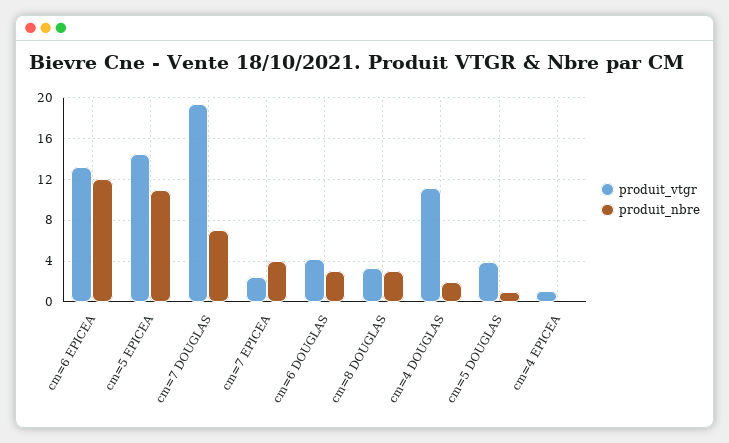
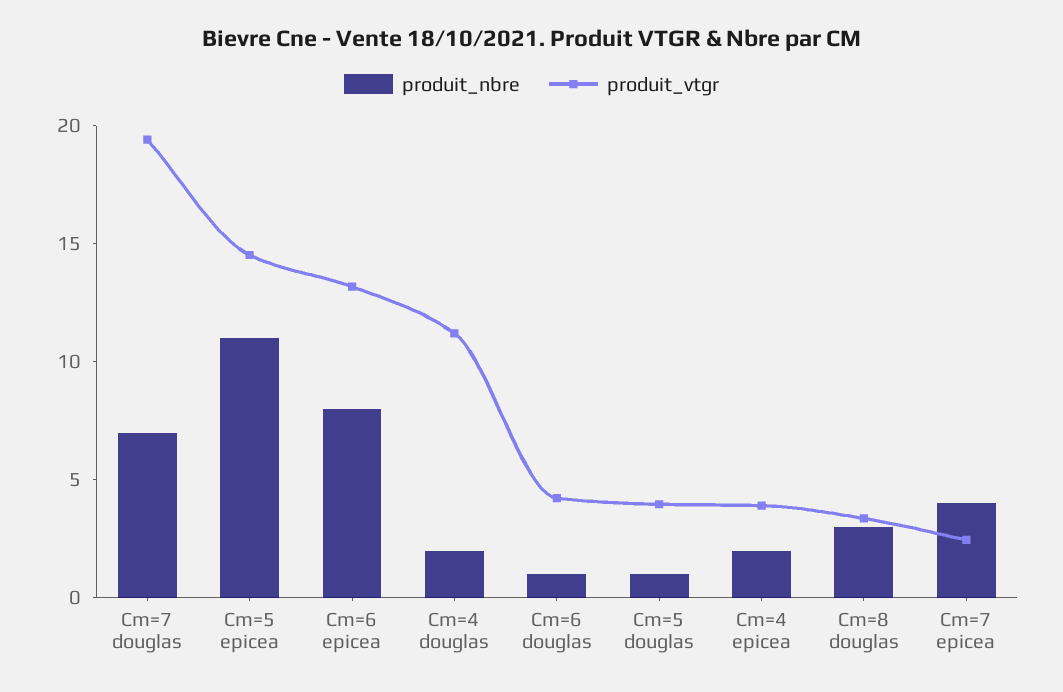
  {
    "produit_vtgr": {
      "cm=6 EPICEA": 13,
      "cm=5 EPICEA": 15,
      "cm=7 DOUGLAS": 19,
      "cm=7 EPICEA": 2,
      "cm=6 DOUGLAS": 4,
      "cm=8 DOUGLAS": 3,
      "cm=4 DOUGLAS": 11,
      "cm=5 DOUGLAS": 4,
-     "cm=4 EPICEA": 1
+     "cm=4 EPICEA": 4
    },
    "produit_nbre": {
-     "cm=6 EPICEA": 12,
+     "cm=6 EPICEA": 8,
      "cm=5 EPICEA": 11,
      "cm=7 DOUGLAS": 7,
      "cm=7 EPICEA": 4,
-     "cm=6 DOUGLAS": 3,
+     "cm=6 DOUGLAS": 1,
      "cm=8 DOUGLAS": 3,
      "cm=4 DOUGLAS": 2,
      "cm=5 DOUGLAS": 1,
-     "cm=4 EPICEA": 0
+     "cm=4 EPICEA": 2
    }
  }

